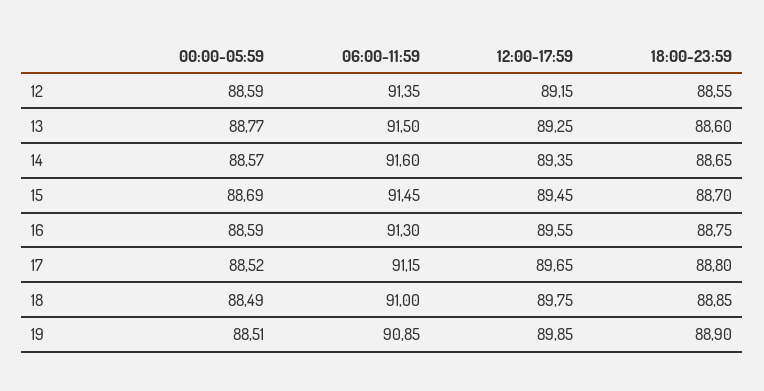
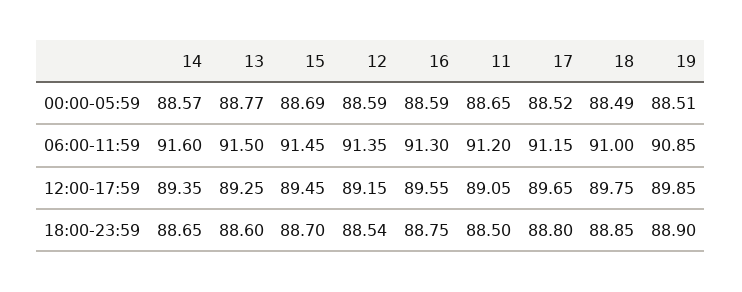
  {
    "00:00-05:59": {
      "12": 88.59,
      "13": 88.77,
      "14": 88.57,
      "15": 88.69,
      "16": 88.59,
      "17": 88.52,
      "18": 88.49,
-     "19": 88.51
+     "19": 88.51,
+     "11": 88.65
    },
    "06:00-11:59": {
      "12": 91.35,
      "13": 91.5,
      "14": 91.6,
      "15": 91.45,
      "16": 91.3,
      "17": 91.15,
      "18": 91,
-     "19": 90.85
+     "19": 90.85,
+     "11": 91.2
    },
    "12:00-17:59": {
      "12": 89.15,
      "13": 89.25,
      "14": 89.35,
      "15": 89.45,
      "16": 89.55,
      "17": 89.65,
      "18": 89.75,
-     "19": 89.85
+     "19": 89.85,
+     "11": 89.05
    },
    "18:00-23:59": {
-     "12": 88.55,
+     "12": 88.54,
      "13": 88.6,
      "14": 88.65,
      "15": 88.7,
      "16": 88.75,
      "17": 88.8,
      "18": 88.85,
-     "19": 88.9
+     "19": 88.9,
+     "11": 88.5
    }
  }

